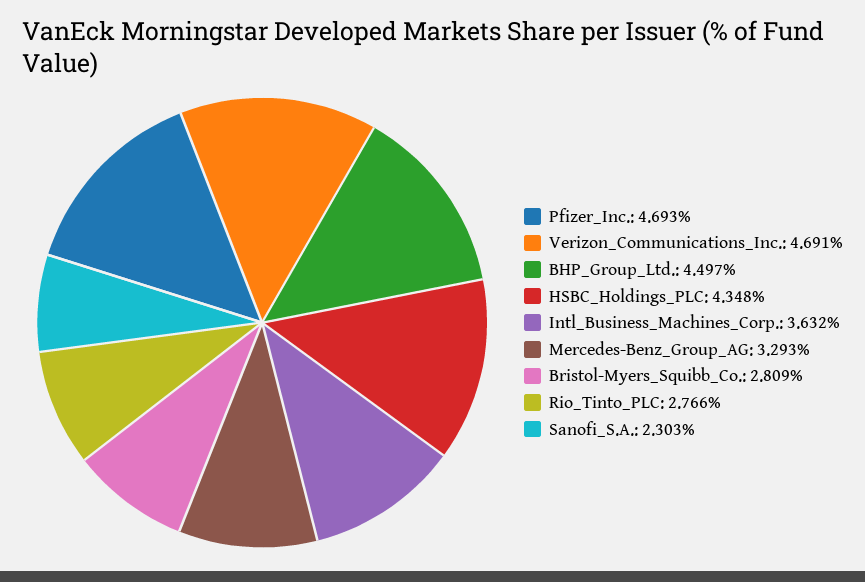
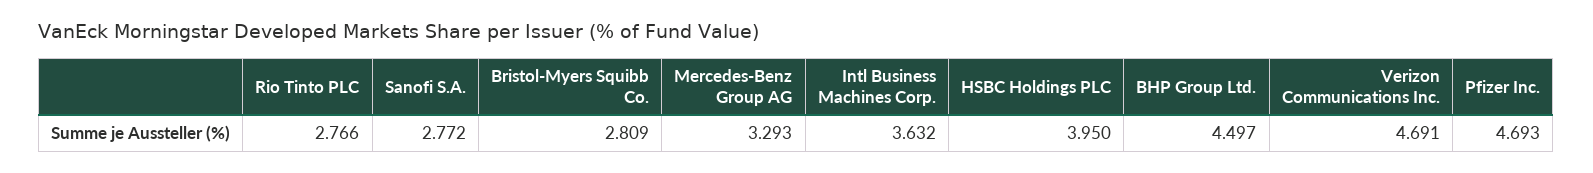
  {
    "Pfizer_Inc.": 4.693,
    "Verizon_Communications_Inc.": 4.691,
    "BHP_Group_Ltd.": 4.497,
-   "HSBC_Holdings_PLC": 4.348,
+   "HSBC_Holdings_PLC": 3.95,
    "Intl_Business_Machines_Corp.": 3.632,
    "Mercedes-Benz_Group_AG": 3.293,
    "Bristol-Myers_Squibb_Co.": 2.809,
    "Rio_Tinto_PLC": 2.766,
-   "Sanofi_S.A.": 2.303
+   "Sanofi_S.A.": 2.772
  }

